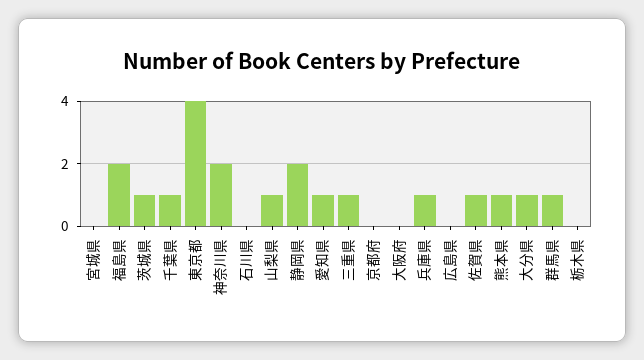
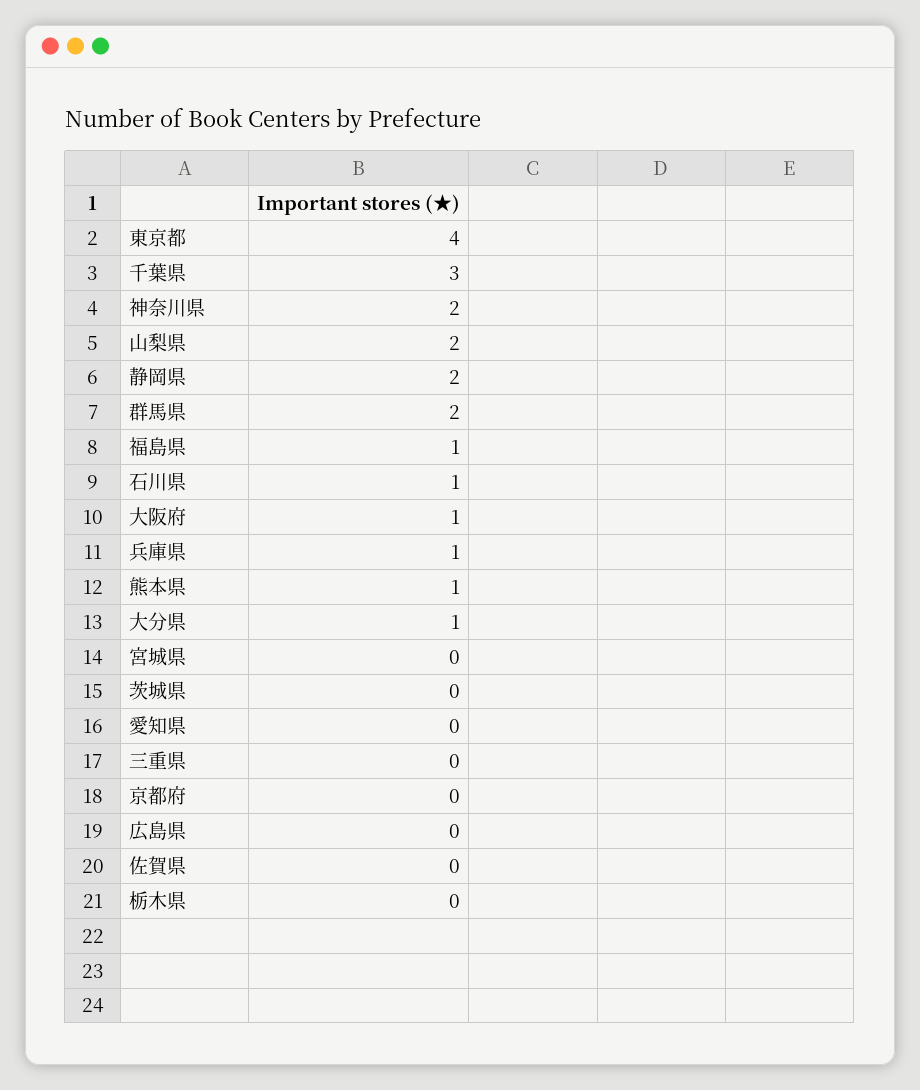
  {
    "宮城県": 0,
-   "福島県": 2,
+   "福島県": 1,
-   "茨城県": 1,
+   "茨城県": 0,
-   "千葉県": 1,
+   "千葉県": 3,
    "東京都": 4,
    "神奈川県": 2,
-   "石川県": 0,
+   "石川県": 1,
-   "山梨県": 1,
+   "山梨県": 2,
    "静岡県": 2,
-   "愛知県": 1,
+   "愛知県": 0,
-   "三重県": 1,
+   "三重県": 0,
    "京都府": 0,
-   "大阪府": 0,
+   "大阪府": 1,
    "兵庫県": 1,
    "広島県": 0,
-   "佐賀県": 1,
+   "佐賀県": 0,
    "熊本県": 1,
    "大分県": 1,
-   "群馬県": 1,
+   "群馬県": 2,
    "栃木県": 0
  }

